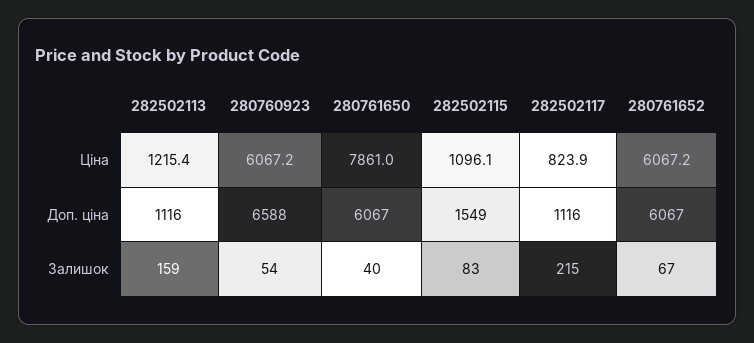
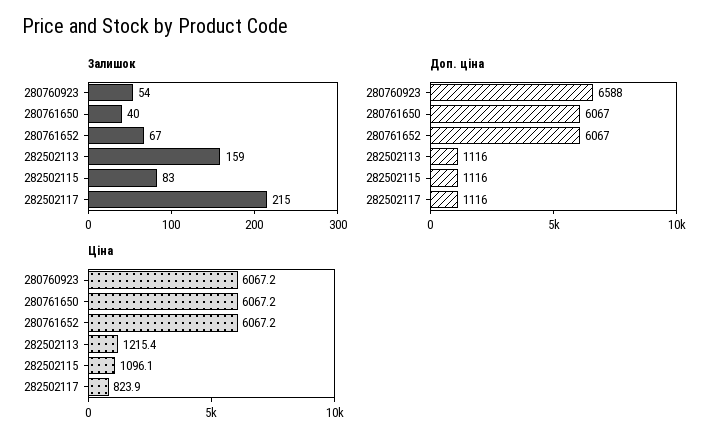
  {
    "Ціна": {
      "282502113": 1215.4,
      "280760923": 6067.2,
-     "280761650": 7861,
+     "280761650": 6067.2,
      "282502115": 1096.1,
      "282502117": 823.9,
      "280761652": 6067.2
    },
    "Доп. ціна": {
      "282502113": 1116,
      "280760923": 6588,
      "280761650": 6067,
-     "282502115": 1549,
+     "282502115": 1116,
      "282502117": 1116,
      "280761652": 6067
    },
    "Залишок": {
      "282502113": 159,
      "280760923": 54,
      "280761650": 40,
      "282502115": 83,
      "282502117": 215,
      "280761652": 67
    }
  }

